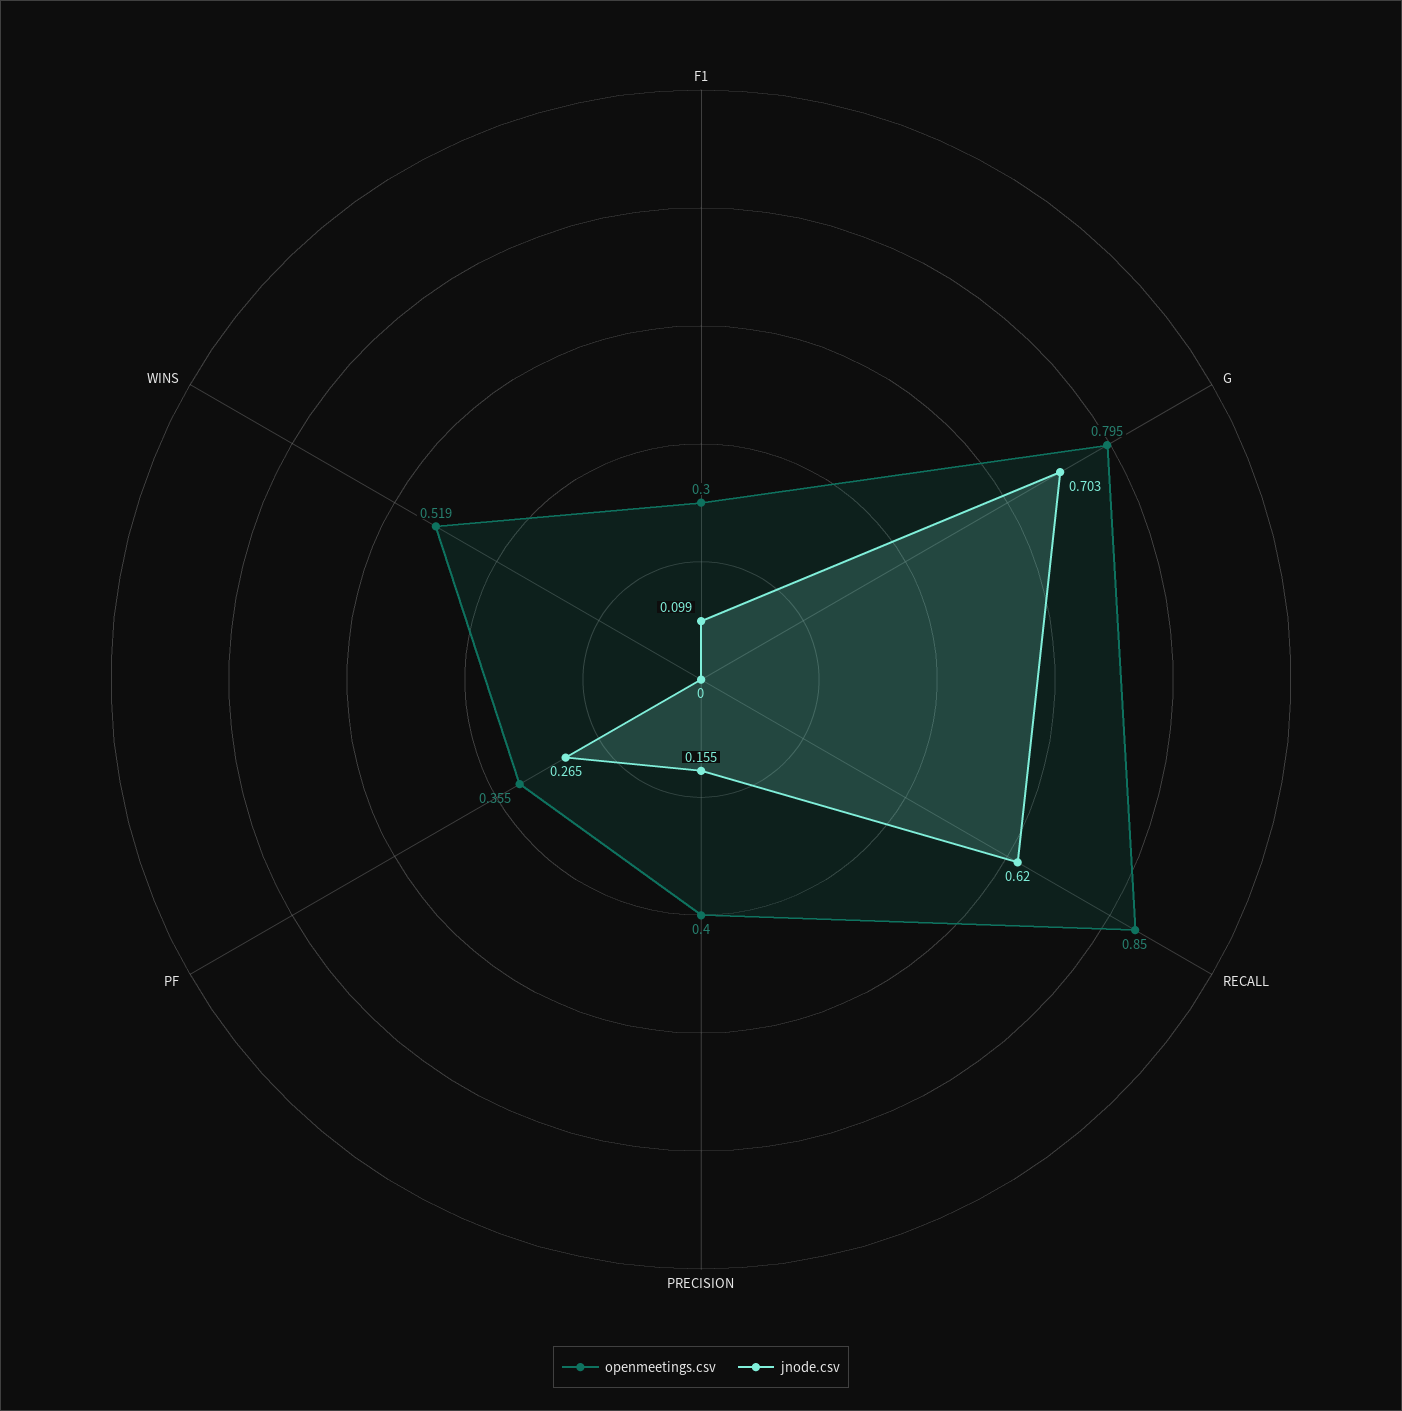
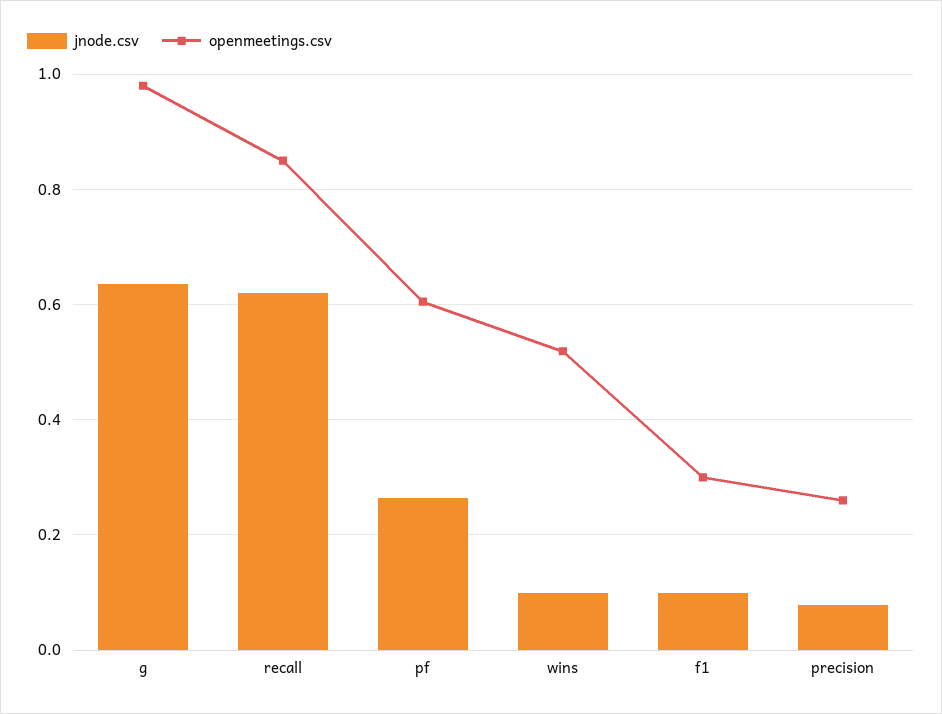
  {
    "openmeetings.csv": {
      "F1": 0.3,
-     "G": 0.795,
+     "G": 0.98,
      "RECALL": 0.85,
-     "PRECISION": 0.4,
+     "PRECISION": 0.26,
-     "PF": 0.355,
+     "PF": 0.6,
      "WINS": 0.519
    },
    "jnode.csv": {
      "F1": 0.099,
-     "G": 0.703,
+     "G": 0.64,
      "RECALL": 0.62,
-     "PRECISION": 0.155,
+     "PRECISION": 0.08,
      "PF": 0.265,
-     "WINS": 0
+     "WINS": 0.1
    }
  }

